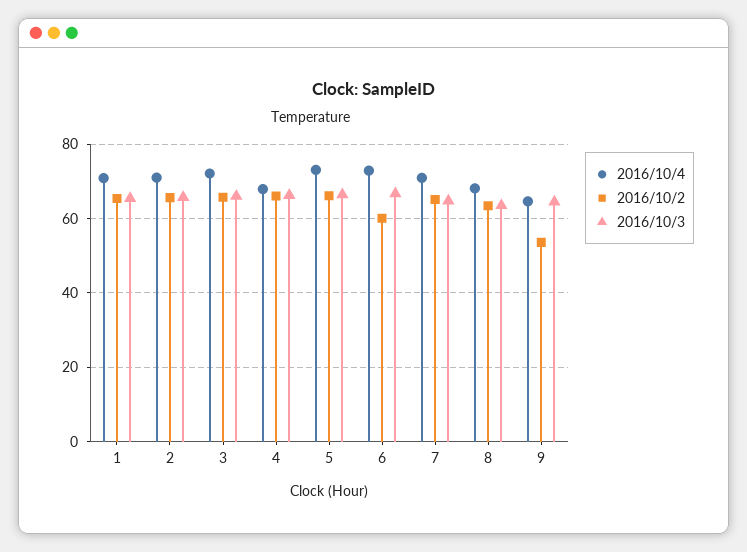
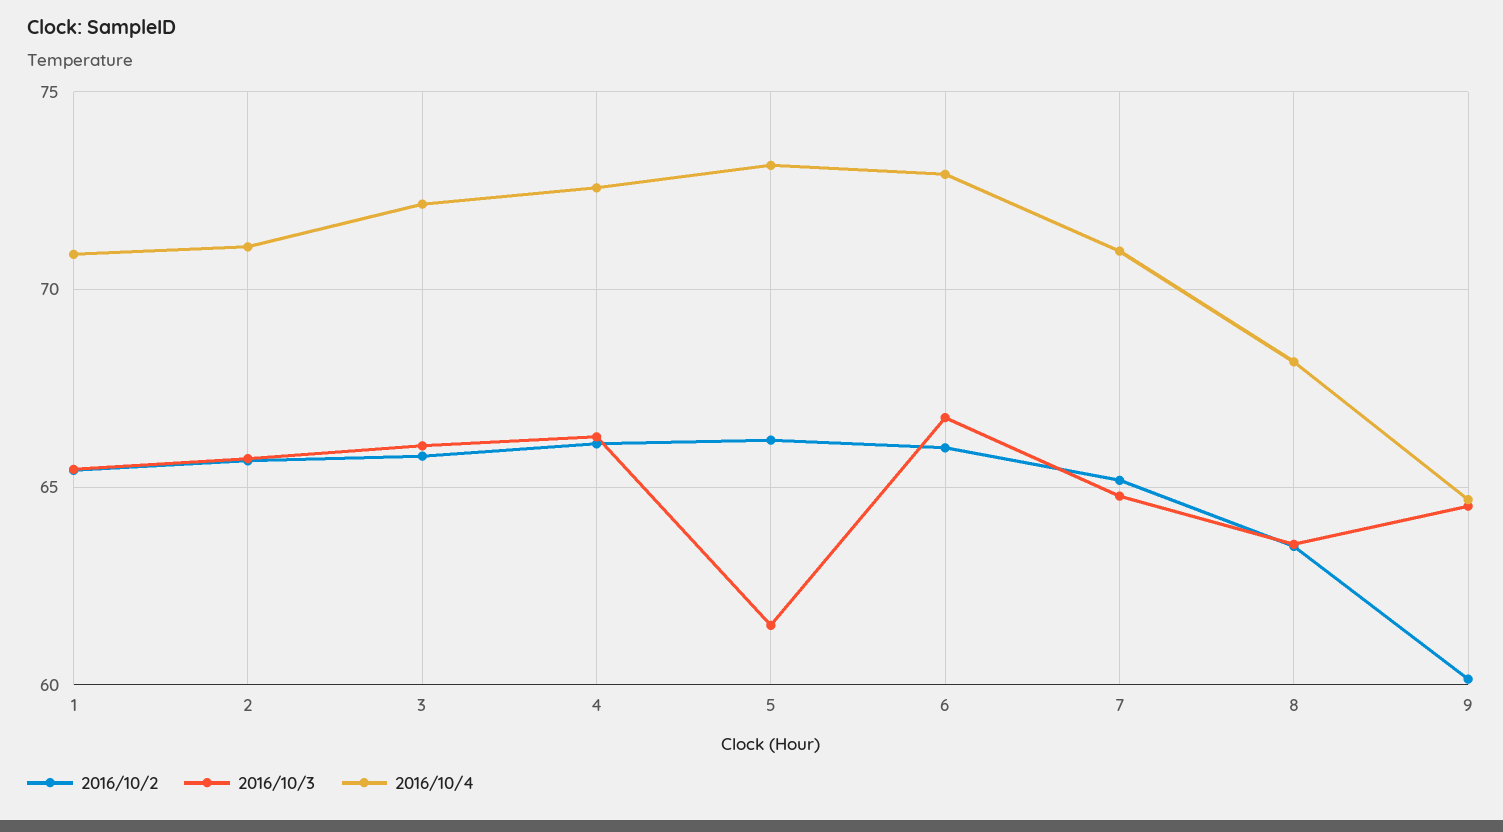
  {
    "2016/10/4": {
      "1": 71,
      "2": 71,
      "3": 72,
-     "4": 68,
+     "4": 72.5,
      "5": 73,
      "6": 73,
      "7": 71,
      "8": 68,
      "9": 64.5
    },
    "2016/10/2": {
      "1": 65.5,
      "2": 65.5,
      "3": 66,
      "4": 66,
      "5": 66,
-     "6": 60,
+     "6": 66,
      "7": 65,
      "8": 63.5,
-     "9": 54
+     "9": 60
    },
    "2016/10/3": {
      "1": 65.5,
      "2": 65.5,
      "3": 66,
      "4": 66.5,
-     "5": 66,
+     "5": 61.5,
      "6": 67,
      "7": 65,
      "8": 63.5,
      "9": 64.5
    }
  }

